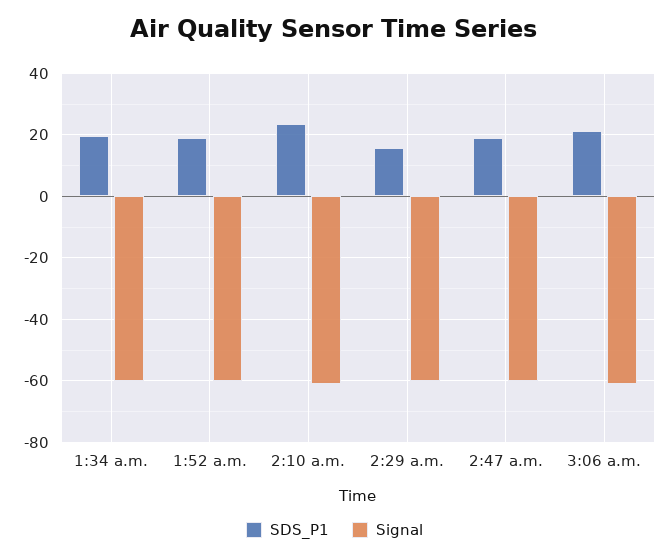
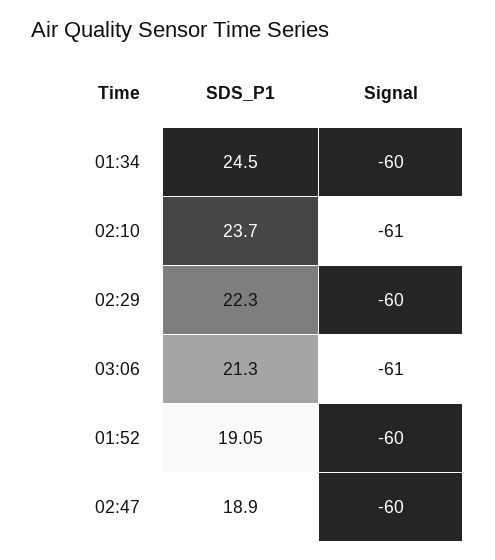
  {
    "SDS_P1": {
-     "1:34 a.m.": 20,
+     "1:34 a.m.": 24.5,
      "1:52 a.m.": 19.05,
      "2:10 a.m.": 23.7,
-     "2:29 a.m.": 16,
+     "2:29 a.m.": 22.3,
      "2:47 a.m.": 18.9,
      "3:06 a.m.": 21.3
    },
    "Signal": {
      "1:34 a.m.": -60,
      "1:52 a.m.": -60,
      "2:10 a.m.": -61,
      "2:29 a.m.": -60,
      "2:47 a.m.": -60,
      "3:06 a.m.": -61
    }
  }

